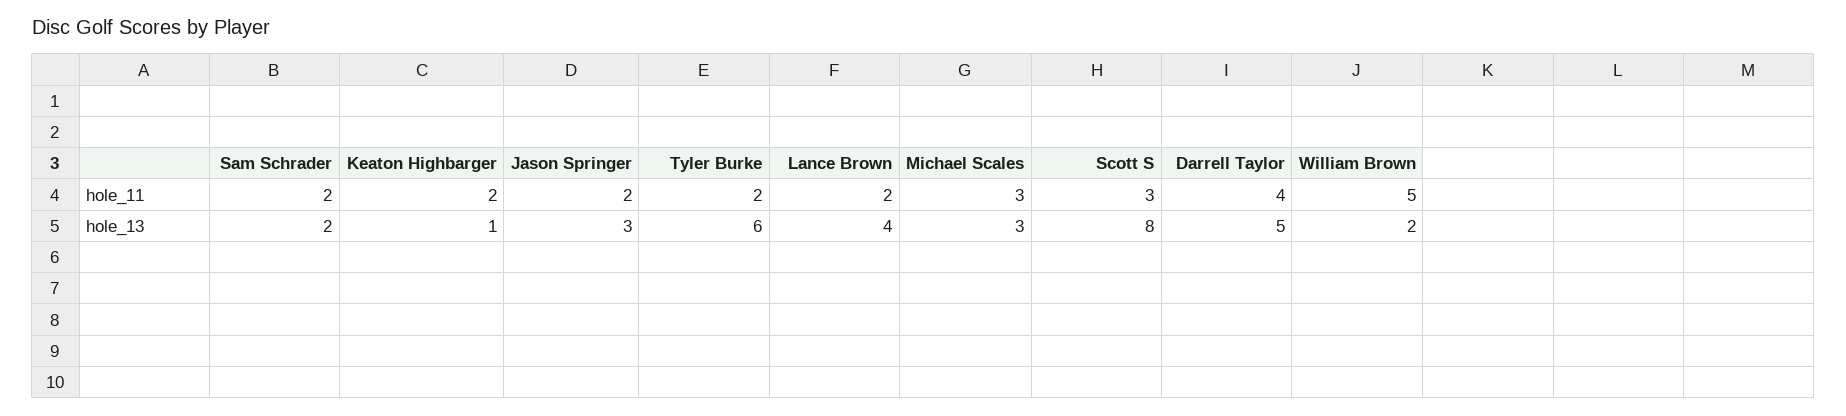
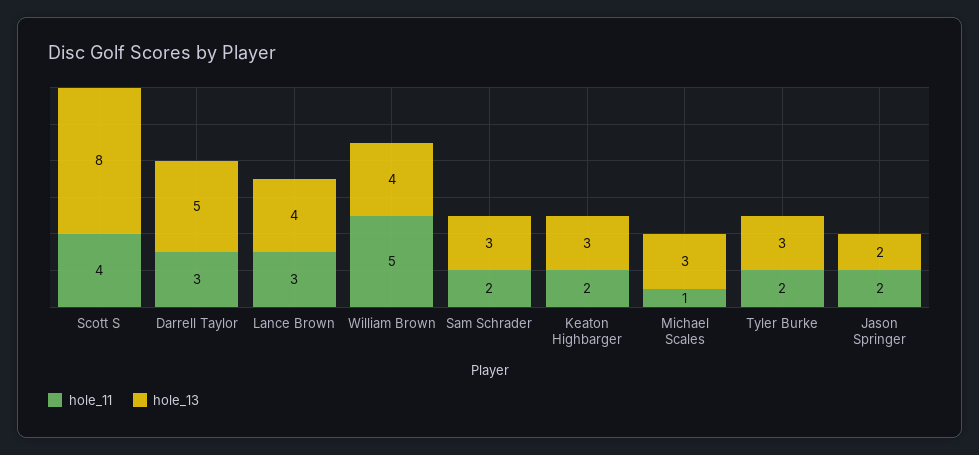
  {
    "hole_11": {
      "Sam Schrader": 2,
      "Keaton Highbarger": 2,
      "Jason Springer": 2,
      "Tyler Burke": 2,
-     "Lance Brown": 2,
+     "Lance Brown": 3,
-     "Michael Scales": 3,
+     "Michael Scales": 1,
-     "Scott S": 3,
+     "Scott S": 4,
-     "Darrell Taylor": 4,
+     "Darrell Taylor": 3,
      "William Brown": 5
    },
    "hole_13": {
-     "Sam Schrader": 2,
+     "Sam Schrader": 3,
-     "Keaton Highbarger": 1,
+     "Keaton Highbarger": 3,
-     "Jason Springer": 3,
+     "Jason Springer": 2,
-     "Tyler Burke": 6,
+     "Tyler Burke": 3,
      "Lance Brown": 4,
      "Michael Scales": 3,
      "Scott S": 8,
      "Darrell Taylor": 5,
-     "William Brown": 2
+     "William Brown": 4
    }
  }

